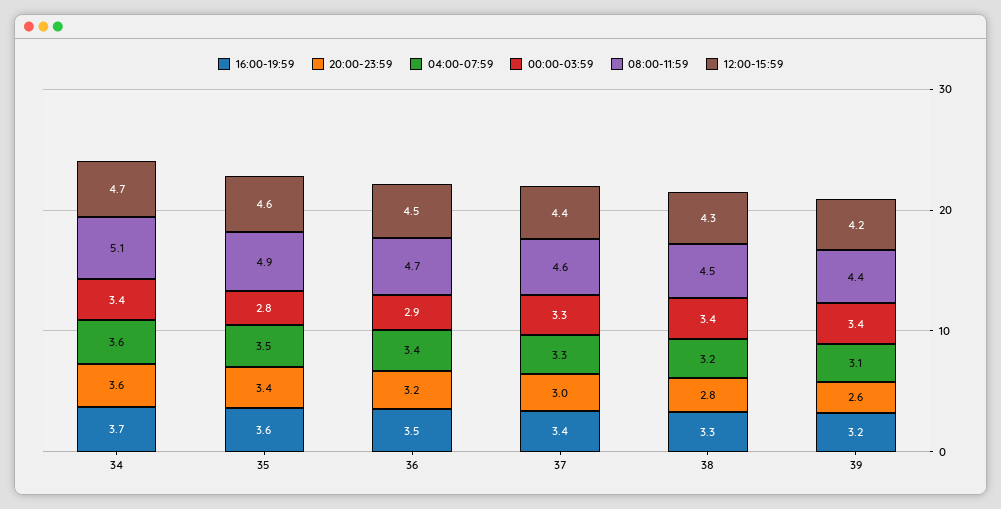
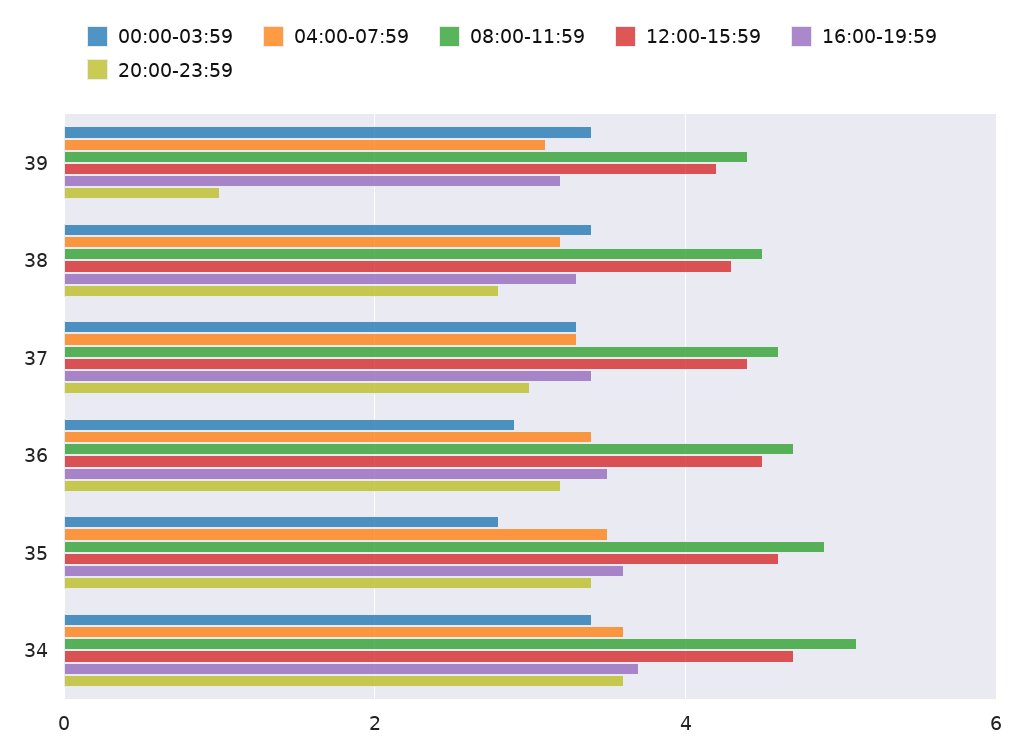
  {
    "16:00-19:59": {
      "34": 3.7,
      "35": 3.6,
      "36": 3.5,
      "37": 3.4,
      "38": 3.3,
      "39": 3.2
    },
    "20:00-23:59": {
      "34": 3.6,
      "35": 3.4,
      "36": 3.2,
      "37": 3,
      "38": 2.8,
-     "39": 2.6
+     "39": 1
    },
    "04:00-07:59": {
      "34": 3.6,
      "35": 3.5,
      "36": 3.4,
      "37": 3.3,
      "38": 3.2,
      "39": 3.1
    },
    "00:00-03:59": {
      "34": 3.4,
      "35": 2.8,
      "36": 2.9,
      "37": 3.3,
      "38": 3.4,
      "39": 3.4
    },
    "08:00-11:59": {
      "34": 5.1,
      "35": 4.9,
      "36": 4.7,
      "37": 4.6,
      "38": 4.5,
      "39": 4.4
    },
    "12:00-15:59": {
      "34": 4.7,
      "35": 4.6,
      "36": 4.5,
      "37": 4.4,
      "38": 4.3,
      "39": 4.2
    }
  }

